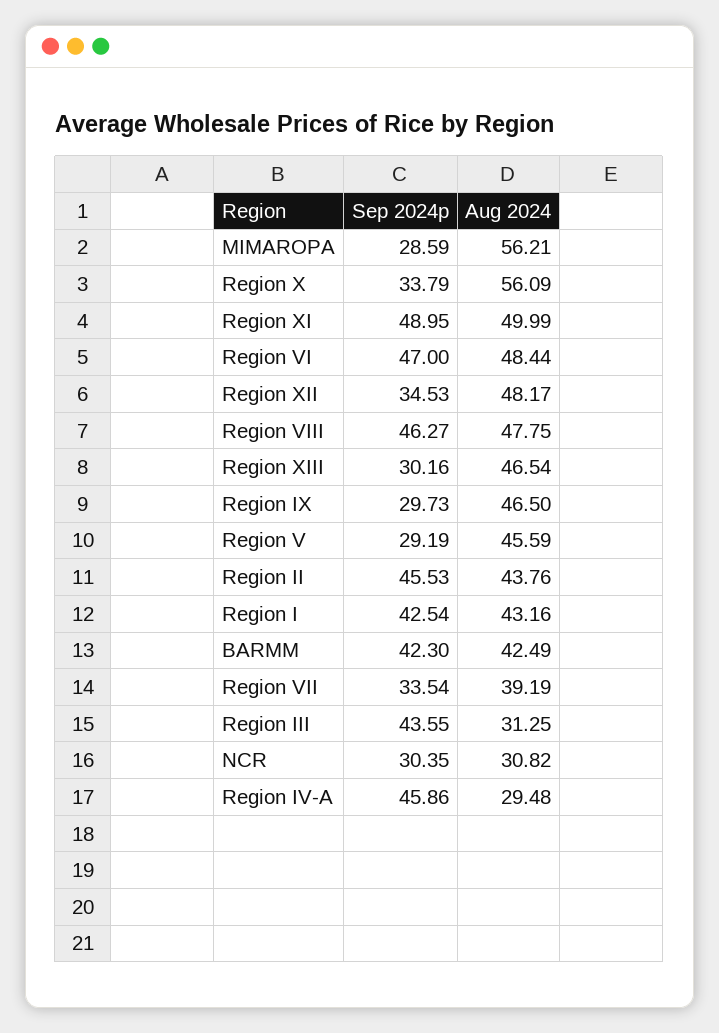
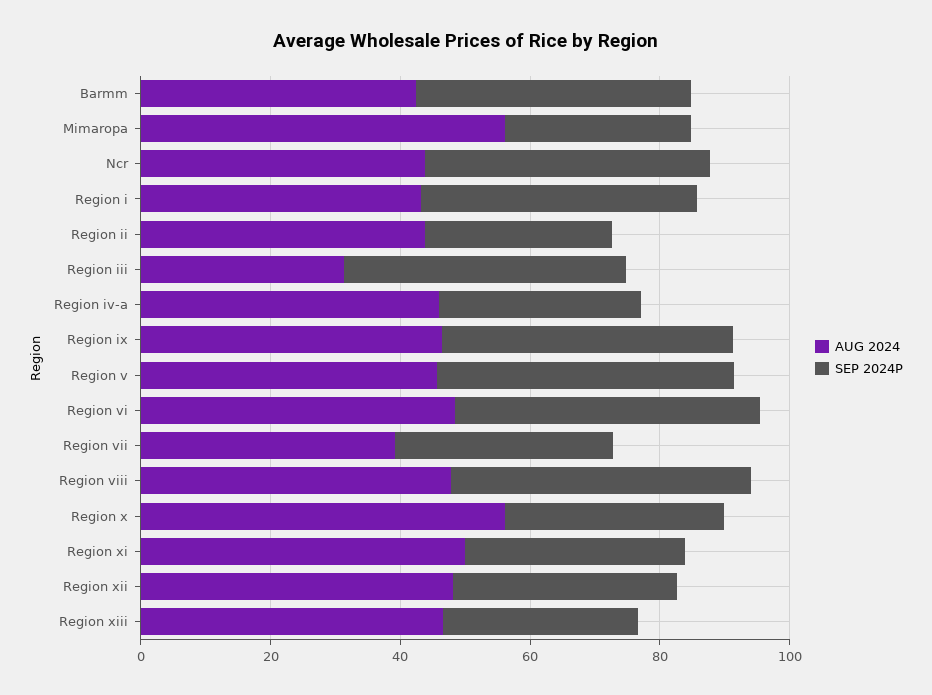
  {
    "Sep 2024p": {
      "MIMAROPA": 28.59,
      "Region X": 33.79,
-     "Region XI": 48.95,
+     "Region XI": 35,
      "Region VI": 47,
      "Region XII": 34.53,
      "Region VIII": 46.27,
      "Region XIII": 30.16,
-     "Region IX": 29.73,
+     "Region IX": 45,
-     "Region V": 29.19,
+     "Region V": 45,
-     "Region II": 45.53,
+     "Region II": 30,
      "Region I": 42.54,
      "BARMM": 42.3,
      "Region VII": 33.54,
      "Region III": 43.55,
-     "NCR": 30.35,
+     "NCR": 45,
-     "Region IV-A": 45.86
+     "Region IV-A": 30
    },
    "Aug 2024": {
      "MIMAROPA": 56.21,
      "Region X": 56.09,
      "Region XI": 49.99,
      "Region VI": 48.44,
      "Region XII": 48.17,
      "Region VIII": 47.75,
      "Region XIII": 46.54,
      "Region IX": 46.5,
      "Region V": 45.59,
      "Region II": 43.76,
      "Region I": 43.16,
      "BARMM": 42.49,
      "Region VII": 39.19,
      "Region III": 31.25,
-     "NCR": 30.82,
+     "NCR": 45,
-     "Region IV-A": 29.48
+     "Region IV-A": 45
    }
  }

